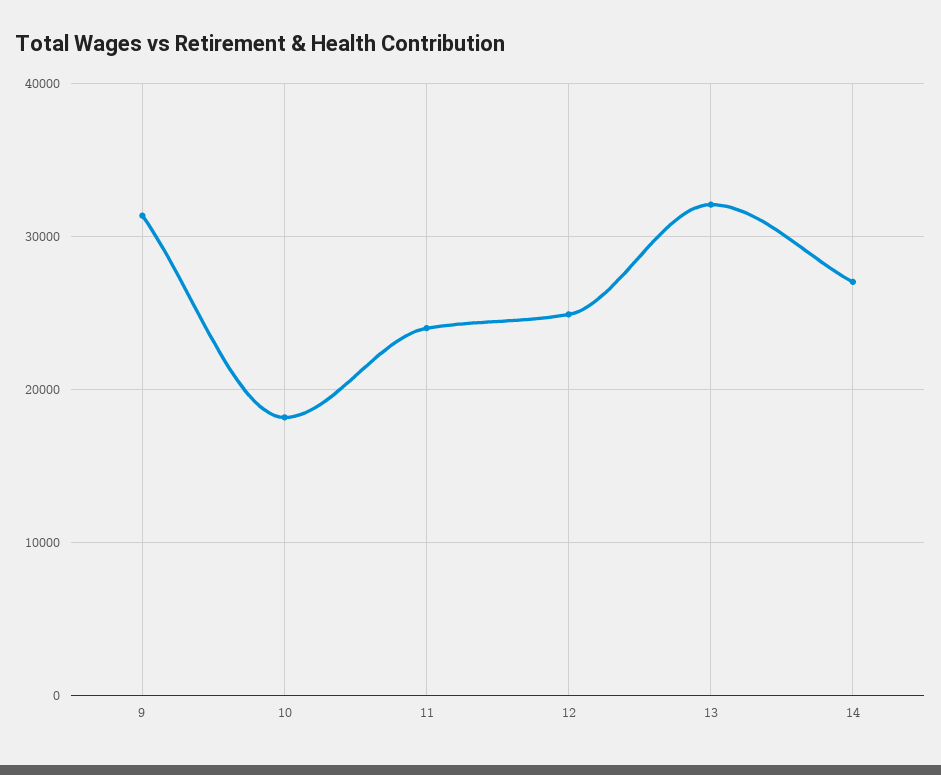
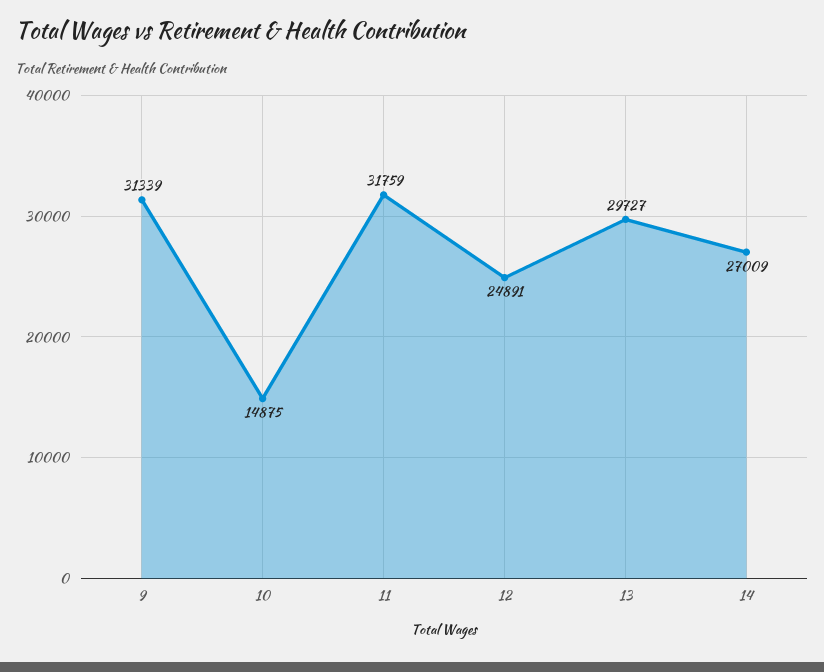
  {
    "9": 31339,
-   "10": 18000,
+   "10": 14875,
-   "11": 24000,
+   "11": 31759,
    "12": 24891,
-   "13": 32000,
+   "13": 29727,
    "14": 27009
  }

